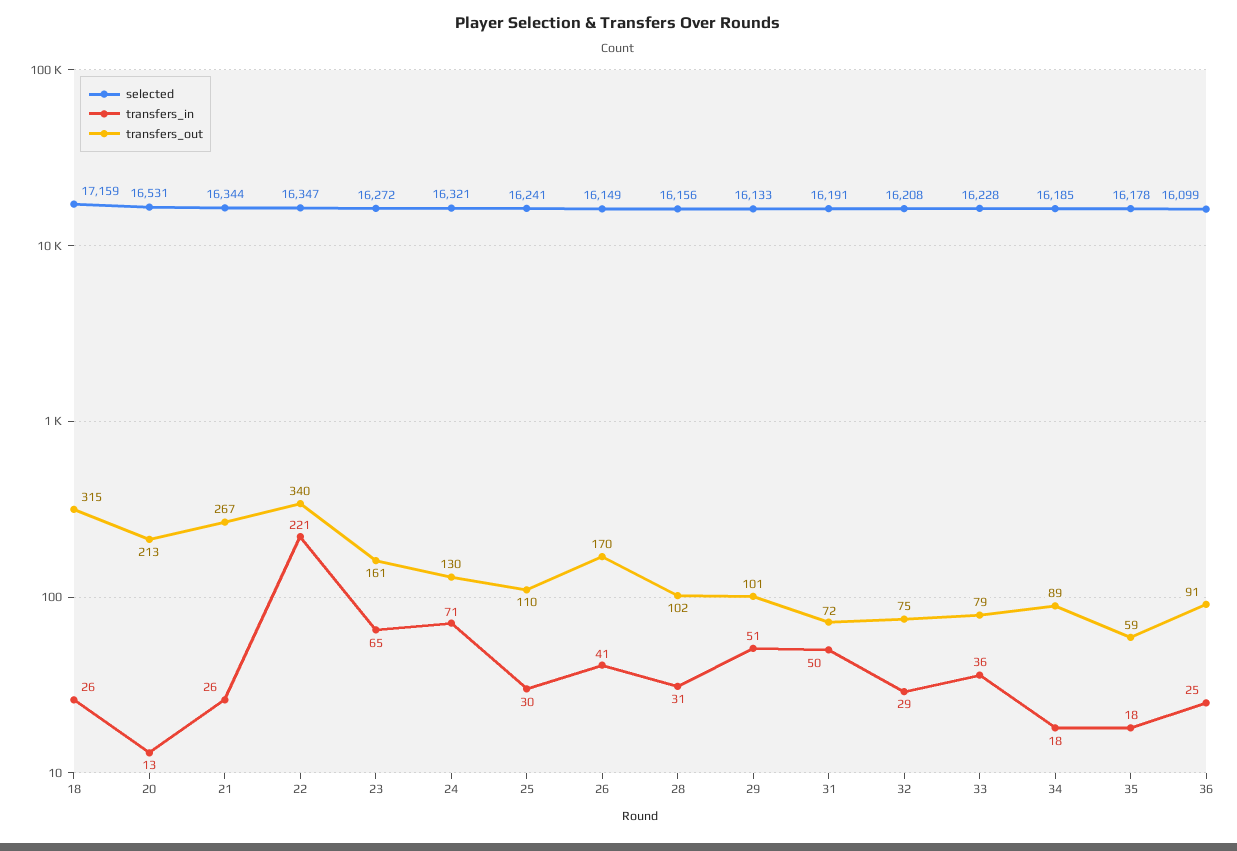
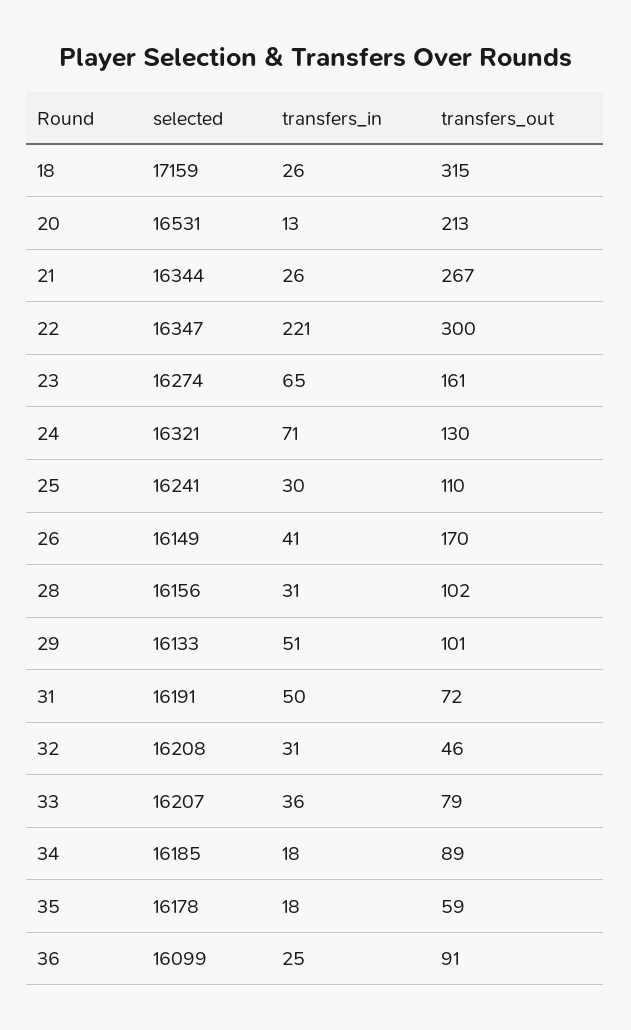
  {
    "selected": {
      "18": 17159,
      "20": 16531,
      "21": 16344,
      "22": 16347,
-     "23": 16272,
+     "23": 16274,
      "24": 16321,
      "25": 16241,
      "26": 16149,
      "28": 16156,
      "29": 16133,
      "31": 16191,
      "32": 16208,
-     "33": 16228,
+     "33": 16207,
      "34": 16185,
      "35": 16178,
      "36": 16099
    },
    "transfers_in": {
      "18": 26,
      "20": 13,
      "21": 26,
      "22": 221,
      "23": 65,
      "24": 71,
      "25": 30,
      "26": 41,
      "28": 31,
      "29": 51,
      "31": 50,
-     "32": 29,
+     "32": 31,
      "33": 36,
      "34": 18,
      "35": 18,
      "36": 25
    },
    "transfers_out": {
      "18": 315,
      "20": 213,
      "21": 267,
-     "22": 340,
+     "22": 300,
      "23": 161,
      "24": 130,
      "25": 110,
      "26": 170,
      "28": 102,
      "29": 101,
      "31": 72,
-     "32": 75,
+     "32": 46,
      "33": 79,
      "34": 89,
      "35": 59,
      "36": 91
    }
  }

